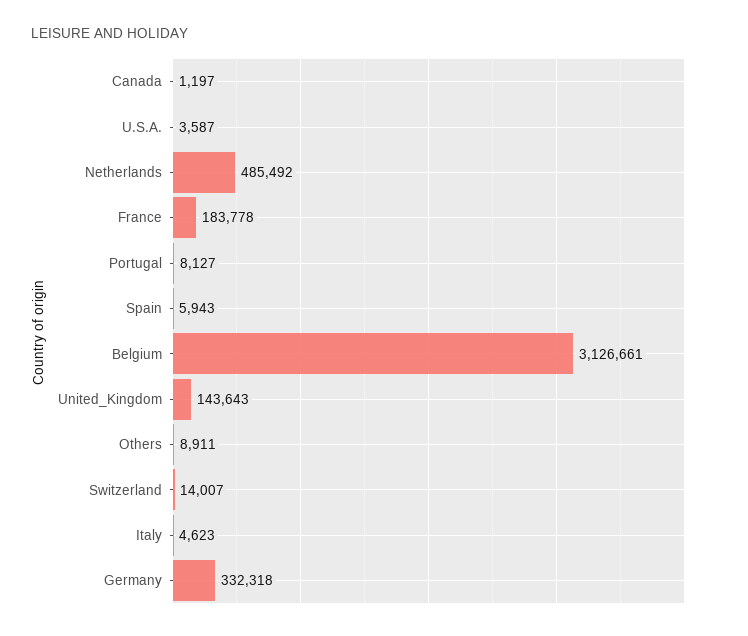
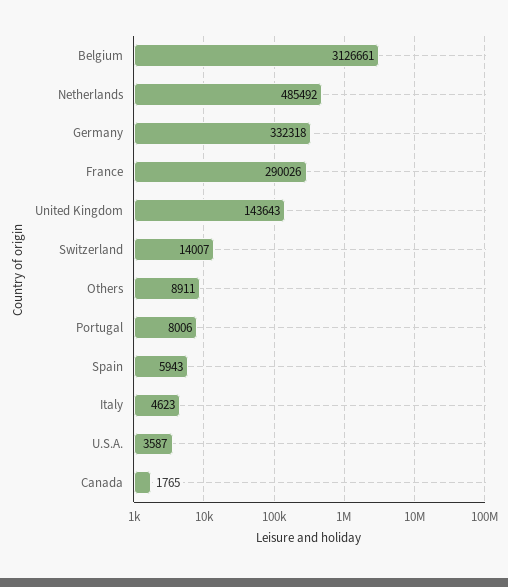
  {
-   "Canada": 1197,
+   "Canada": 1765,
    "U.S.A.": 3587,
    "Netherlands": 485492,
-   "France": 183778,
+   "France": 290026,
-   "Portugal": 8127,
+   "Portugal": 8006,
    "Spain": 5943,
    "Belgium": 3126661,
    "United_Kingdom": 143643,
    "Others": 8911,
    "Switzerland": 14007,
    "Italy": 4623,
    "Germany": 332318
  }

